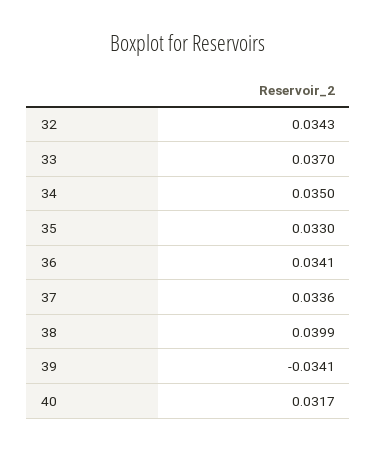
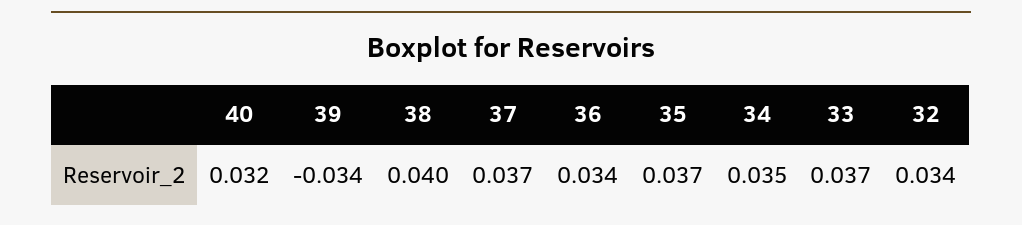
  {
    "32": 0.0343,
    "33": 0.037,
    "34": 0.035,
-   "35": 0.033,
+   "35": 0.037,
    "36": 0.0341,
-   "37": 0.0336,
+   "37": 0.037,
    "38": 0.0399,
    "39": -0.0341,
    "40": 0.0317
  }

